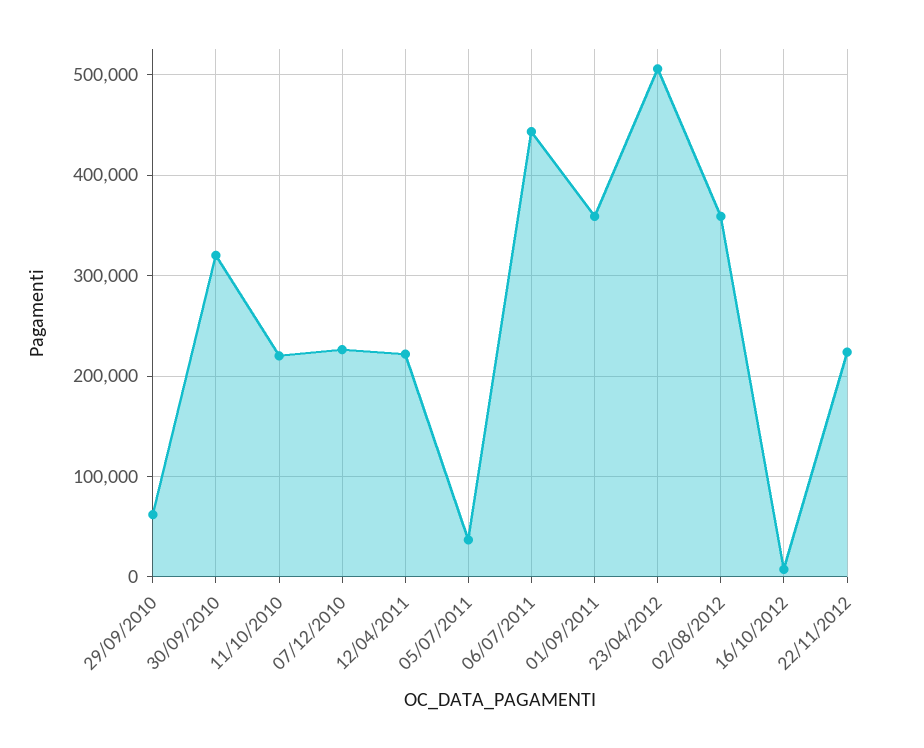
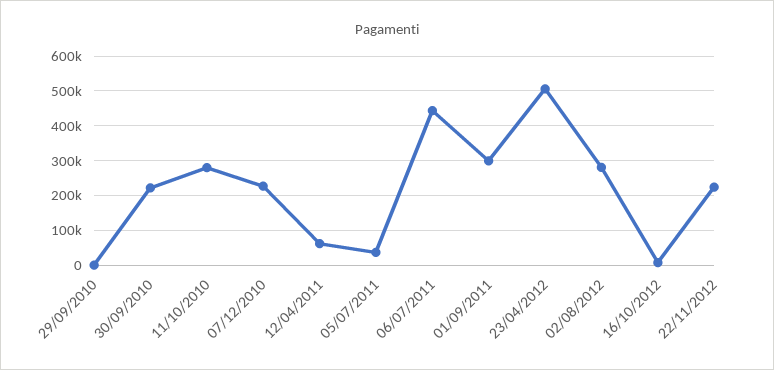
  {
-   "29/09/2010": 60000,
+   "29/09/2010": 0,
-   "30/09/2010": 320000,
+   "30/09/2010": 220000,
-   "11/10/2010": 220000,
+   "11/10/2010": 280000,
    "07/12/2010": 230000,
-   "12/04/2011": 220000,
+   "12/04/2011": 60000,
    "05/07/2011": 40000,
    "06/07/2011": 440000,
-   "01/09/2011": 360000,
+   "01/09/2011": 300000,
    "23/04/2012": 510000,
-   "02/08/2012": 360000,
+   "02/08/2012": 280000,
    "16/10/2012": 10000,
    "22/11/2012": 220000
  }

